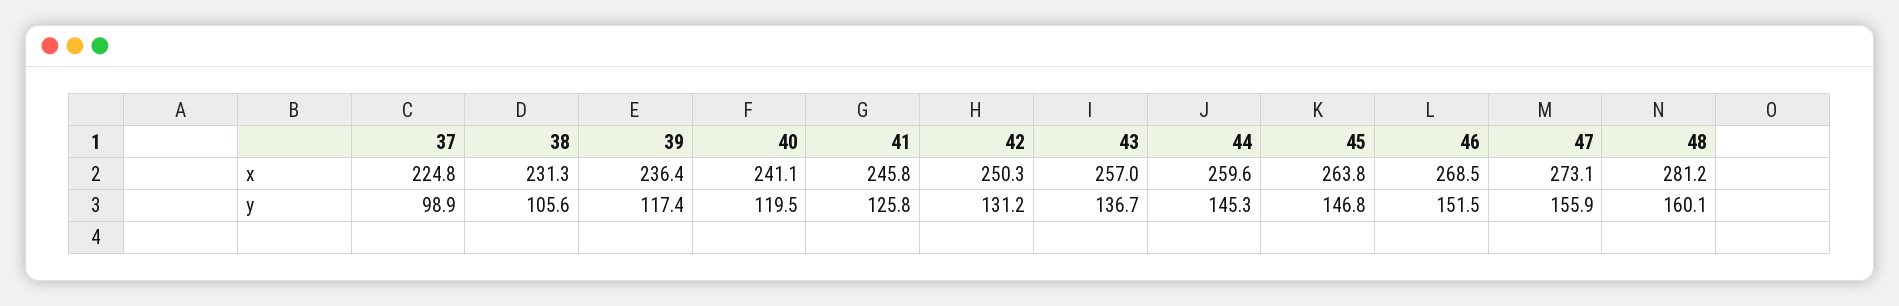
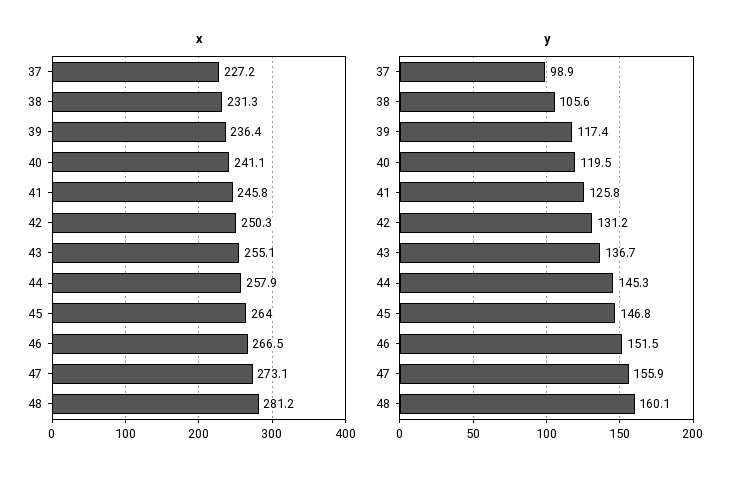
  {
    "x": {
-     "37": 224.8,
+     "37": 227.2,
      "38": 231.3,
      "39": 236.4,
      "40": 241.1,
      "41": 245.8,
      "42": 250.3,
-     "43": 257,
+     "43": 255.1,
-     "44": 259.6,
+     "44": 257.9,
-     "45": 263.8,
+     "45": 264,
-     "46": 268.5,
+     "46": 266.5,
      "47": 273.1,
      "48": 281.2
    },
    "y": {
      "37": 98.9,
      "38": 105.6,
      "39": 117.4,
      "40": 119.5,
      "41": 125.8,
      "42": 131.2,
      "43": 136.7,
      "44": 145.3,
      "45": 146.8,
      "46": 151.5,
      "47": 155.9,
      "48": 160.1
    }
  }

